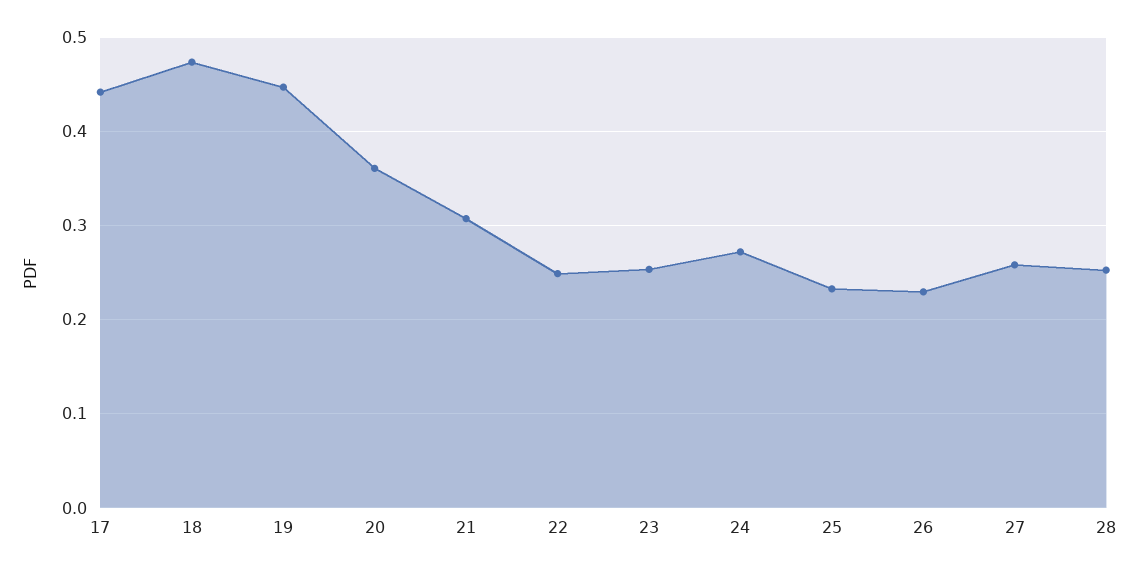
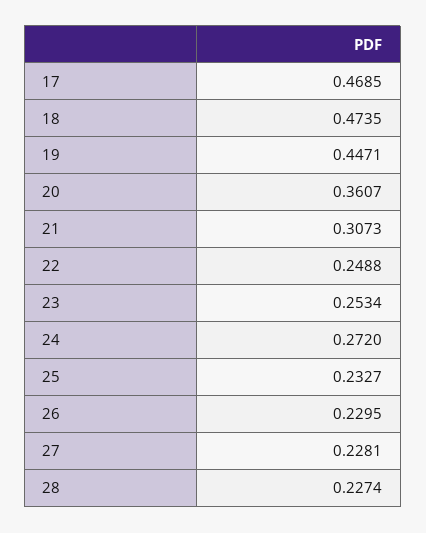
  {
-   "17": 0.44,
+   "17": 0.4685,
    "18": 0.4735,
    "19": 0.4471,
    "20": 0.3607,
    "21": 0.3073,
    "22": 0.2488,
    "23": 0.2534,
    "24": 0.272,
    "25": 0.2327,
    "26": 0.2295,
-   "27": 0.26,
+   "27": 0.2281,
-   "28": 0.25
+   "28": 0.2274
  }

